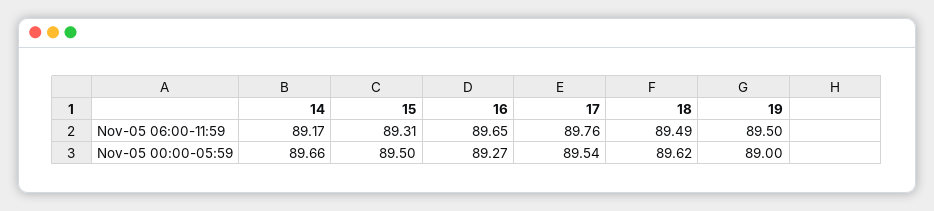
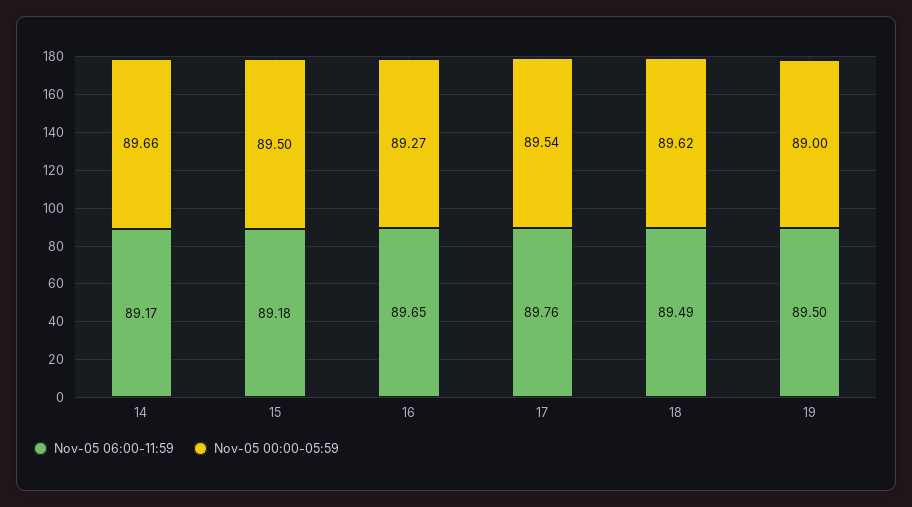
  {
    "Nov-05 06:00-11:59": {
      "14": 89.17,
-     "15": 89.31,
+     "15": 89.18,
      "16": 89.65,
      "17": 89.76,
      "18": 89.49,
      "19": 89.5
    },
    "Nov-05 00:00-05:59": {
      "14": 89.66,
      "15": 89.5,
      "16": 89.27,
      "17": 89.54,
      "18": 89.62,
      "19": 89
    }
  }

